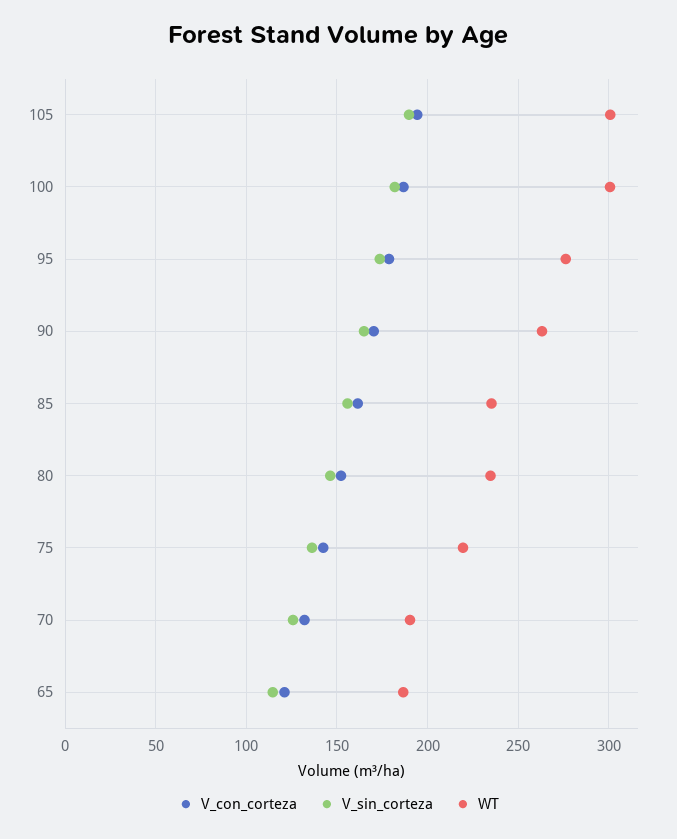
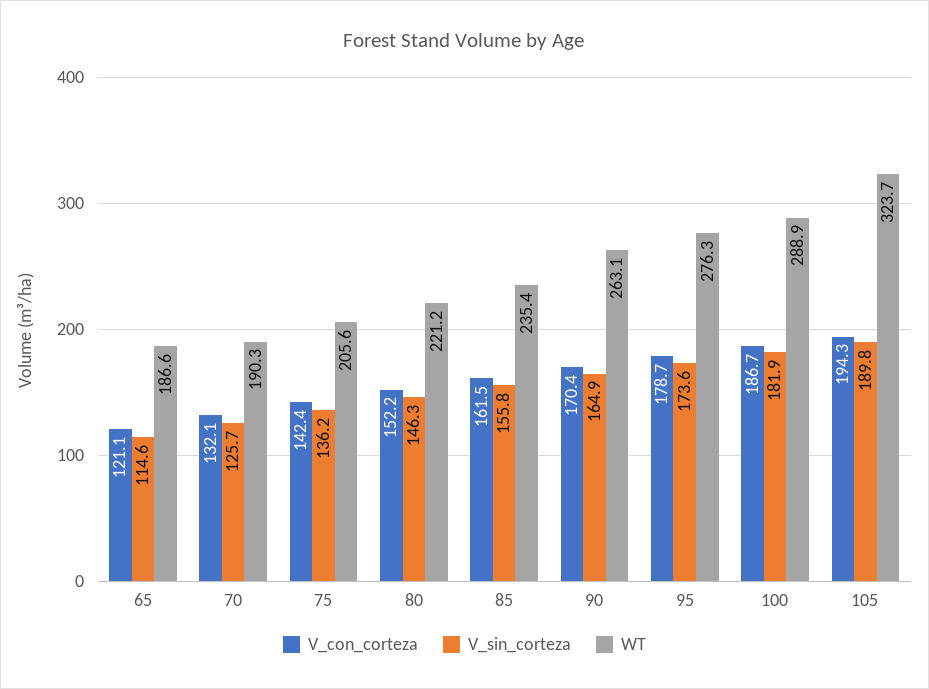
  {
    "V_con_corteza": {
      "105": 194.3,
      "100": 186.7,
      "95": 178.7,
      "90": 170.4,
      "85": 161.5,
      "80": 152.2,
      "75": 142.4,
      "70": 132.1,
      "65": 121.1
    },
    "V_sin_corteza": {
      "105": 189.8,
      "100": 181.9,
      "95": 173.6,
      "90": 164.9,
      "85": 155.8,
      "80": 146.3,
      "75": 136.2,
      "70": 125.7,
      "65": 114.6
    },
    "WT": {
-     "105": 300,
+     "105": 323.7,
-     "100": 300,
+     "100": 288.9,
      "95": 276.3,
      "90": 263.1,
      "85": 235.4,
-     "80": 235,
+     "80": 221.2,
-     "75": 220,
+     "75": 205.6,
      "70": 190.3,
      "65": 186.6
    }
  }

